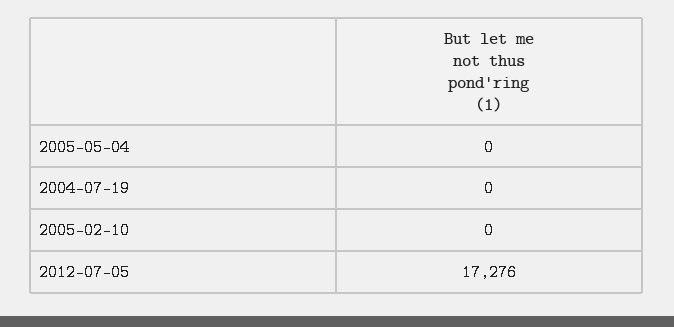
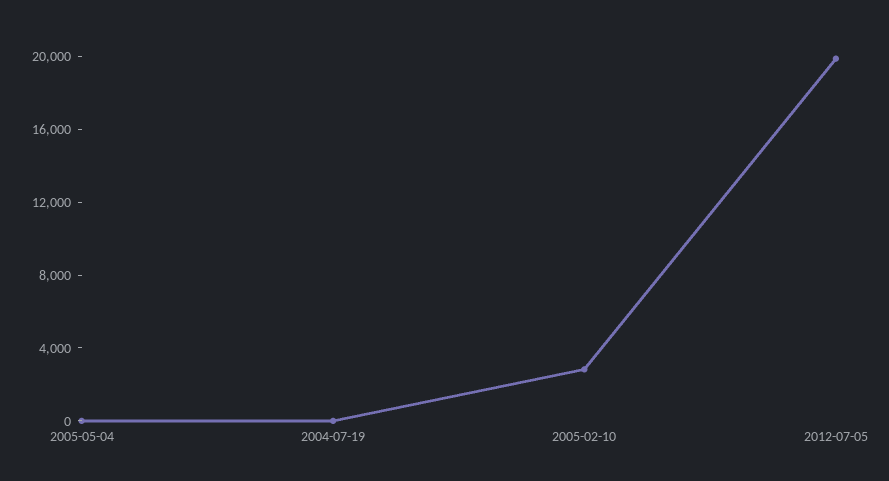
  {
    "2005-05-04": 0,
    "2004-07-19": 0,
-   "2005-02-10": 0,
+   "2005-02-10": 3000,
-   "2012-07-05": 17276
+   "2012-07-05": 20000
  }

